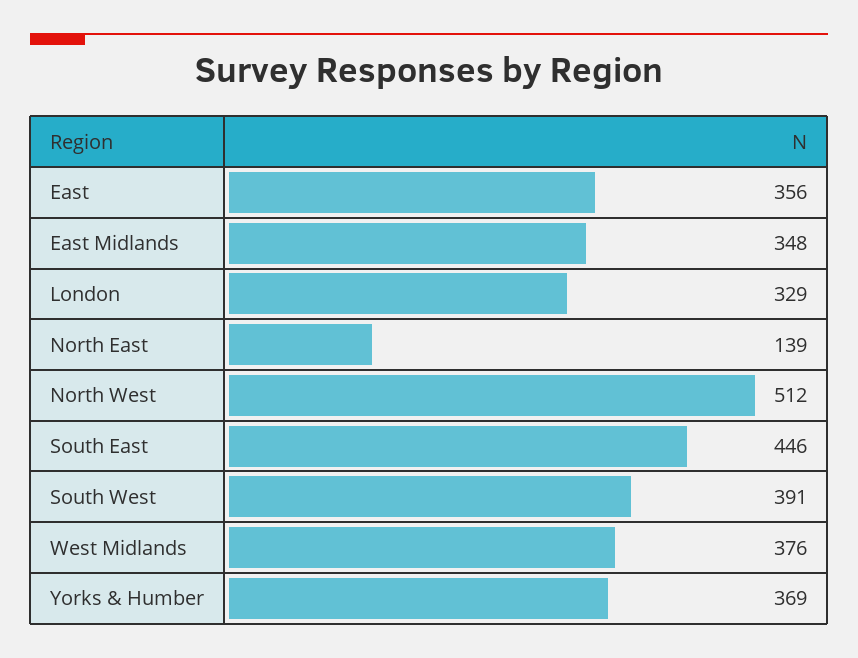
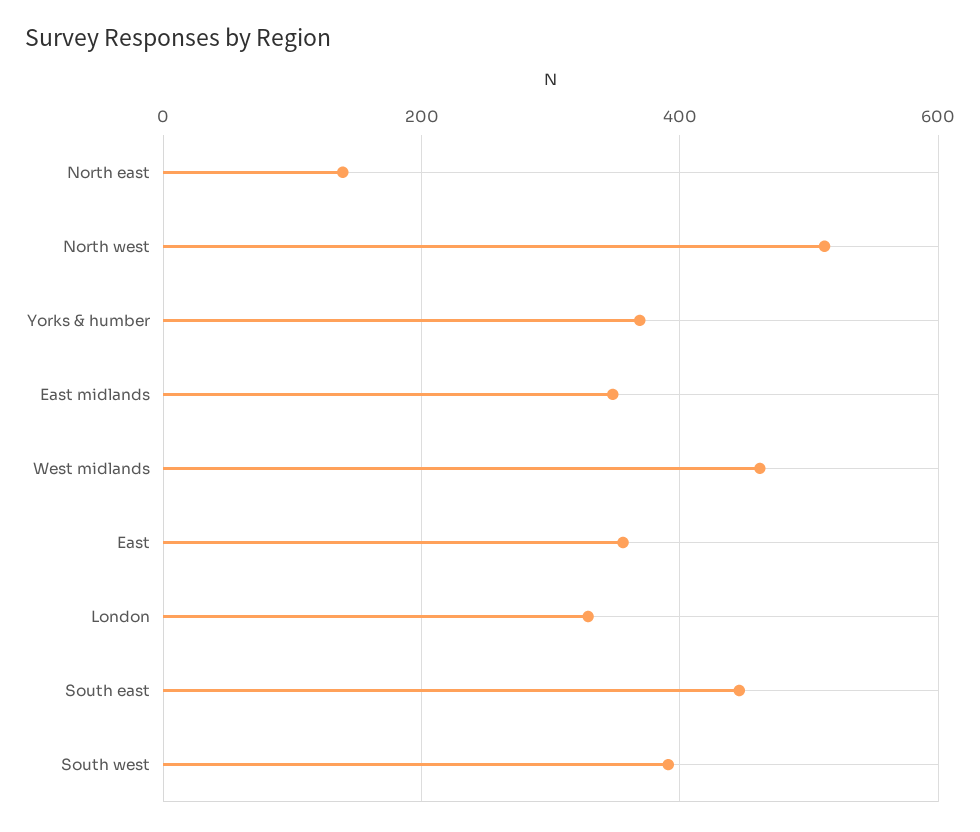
  {
    "East": 356,
    "East Midlands": 348,
    "London": 329,
    "North East": 139,
    "North West": 512,
    "South East": 446,
    "South West": 391,
-   "West Midlands": 376,
+   "West Midlands": 460,
    "Yorks & Humber": 369
  }

